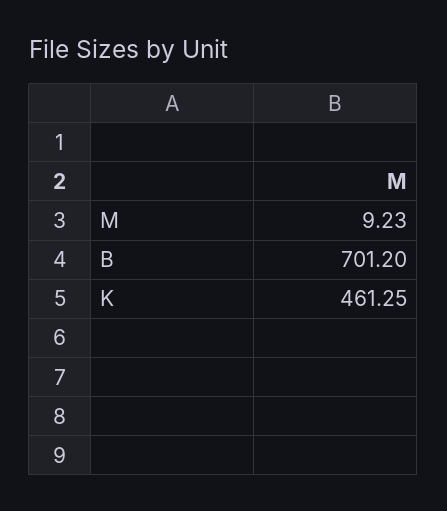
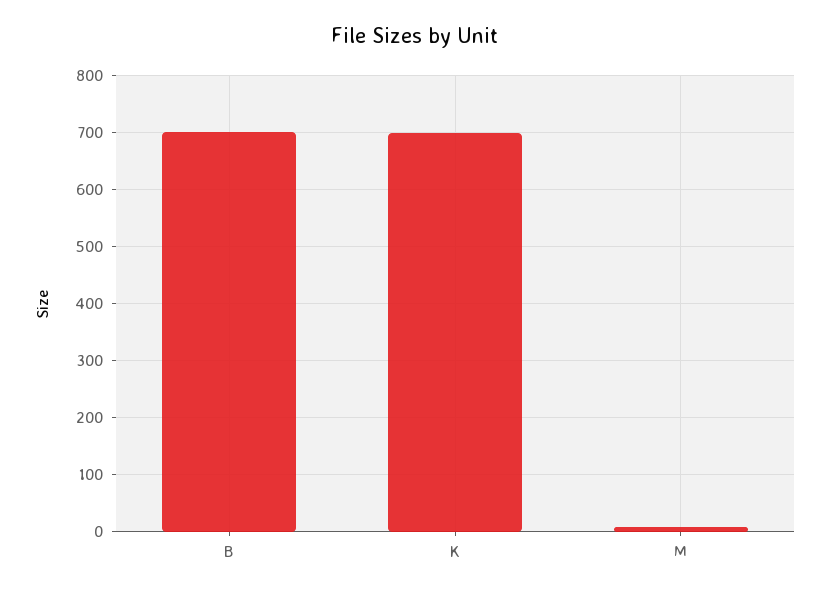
  {
    "M": 9.23,
    "B": 701.2,
-   "K": 461.25
+   "K": 700
  }

